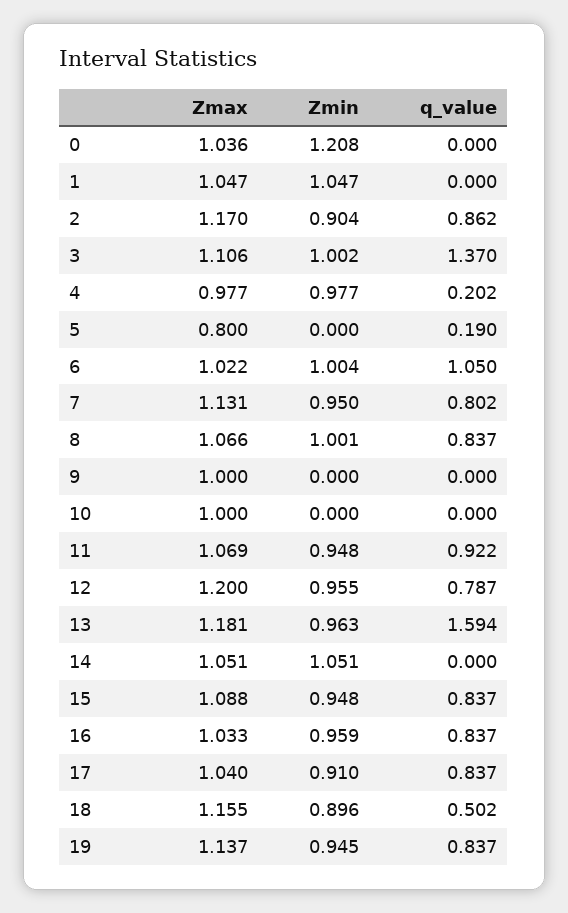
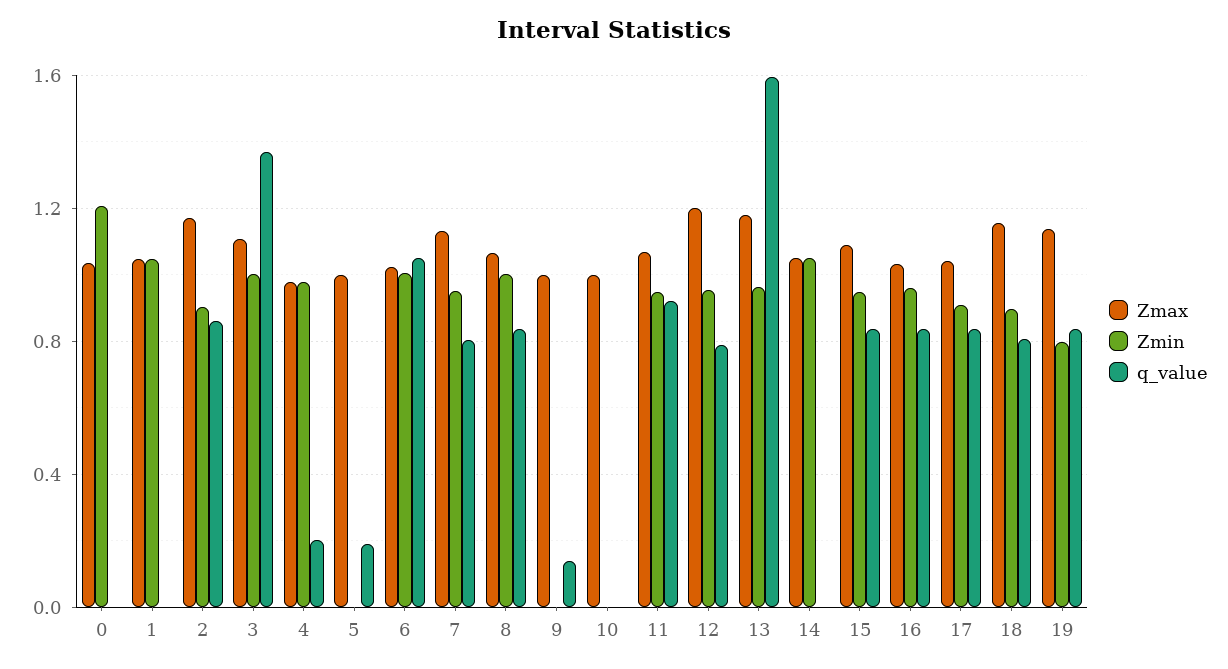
  {
    "Zmax": {
      "0": 1.036,
      "1": 1.047,
      "2": 1.17,
      "3": 1.106,
      "4": 0.977,
-     "5": 0.8,
+     "5": 1,
      "6": 1.022,
      "7": 1.131,
      "8": 1.066,
      "9": 1,
      "10": 1,
      "11": 1.069,
      "12": 1.2,
      "13": 1.181,
      "14": 1.051,
      "15": 1.088,
      "16": 1.033,
      "17": 1.04,
      "18": 1.155,
      "19": 1.137
    },
    "Zmin": {
      "0": 1.208,
      "1": 1.047,
      "2": 0.904,
      "3": 1.002,
      "4": 0.977,
      "5": 0,
      "6": 1.004,
      "7": 0.95,
      "8": 1.001,
      "9": 0,
      "10": 0,
      "11": 0.948,
      "12": 0.955,
      "13": 0.963,
      "14": 1.051,
      "15": 0.948,
      "16": 0.959,
      "17": 0.91,
      "18": 0.896,
-     "19": 0.945
+     "19": 0.8
    },
    "q_value": {
      "0": 0,
      "1": 0,
      "2": 0.862,
      "3": 1.37,
      "4": 0.202,
      "5": 0.19,
      "6": 1.05,
      "7": 0.802,
      "8": 0.837,
-     "9": 0,
+     "9": 0.15,
      "10": 0,
      "11": 0.922,
      "12": 0.787,
      "13": 1.594,
      "14": 0,
      "15": 0.837,
      "16": 0.837,
      "17": 0.837,
-     "18": 0.502,
+     "18": 0.8,
      "19": 0.837
    }
  }

